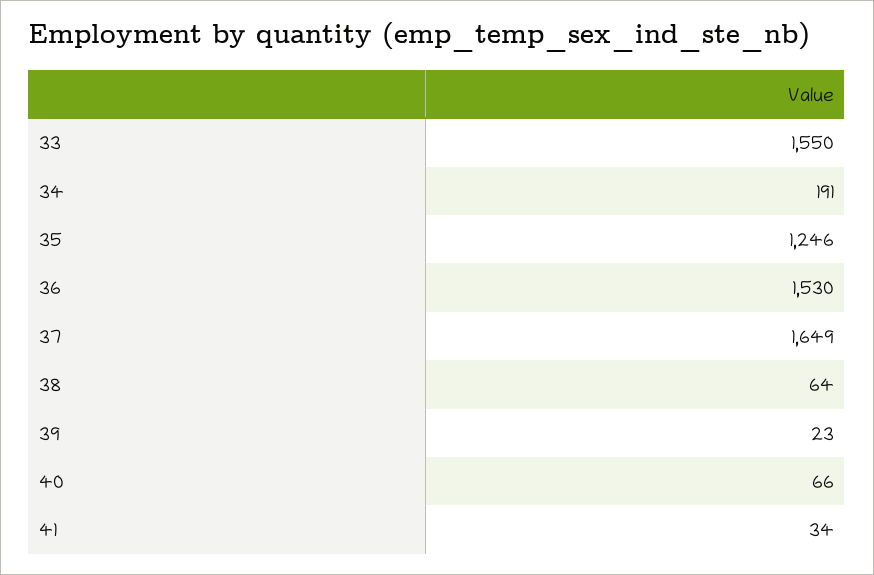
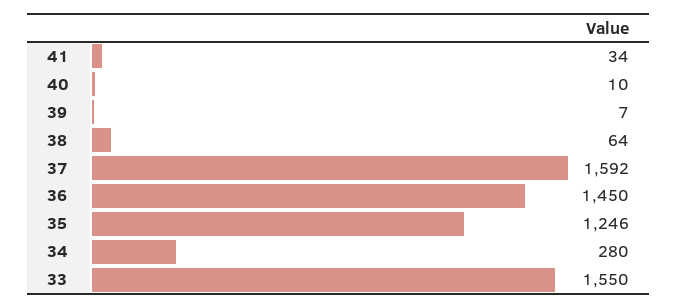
  {
    "33": 1550,
-   "34": 191,
+   "34": 280,
    "35": 1246,
-   "36": 1530,
+   "36": 1450,
-   "37": 1649,
+   "37": 1592,
    "38": 64,
-   "39": 23,
+   "39": 7,
-   "40": 66,
+   "40": 10,
    "41": 34
  }

